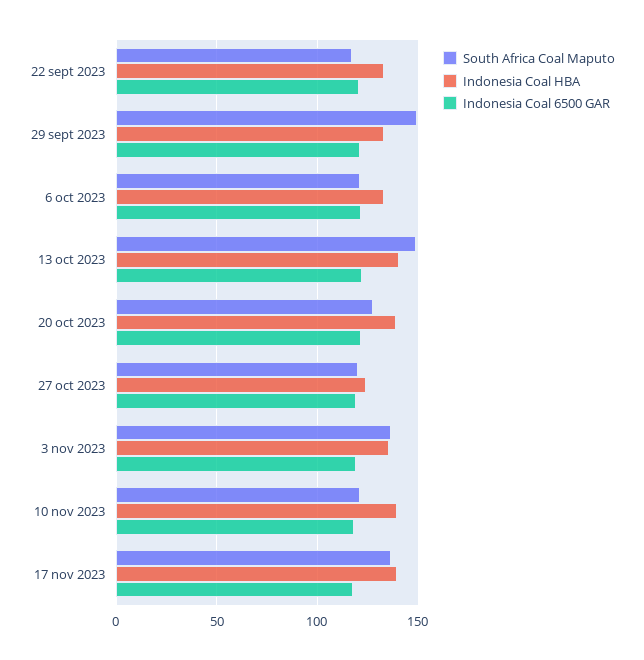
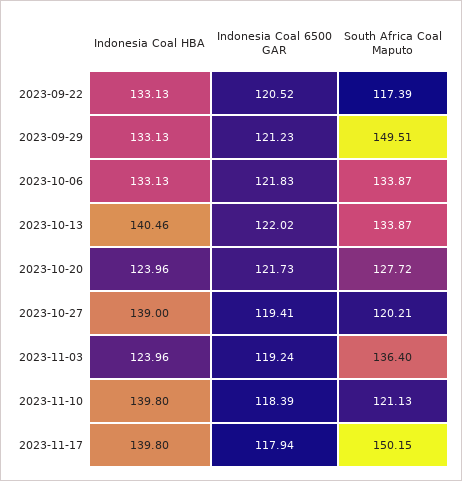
  {
    "South Africa Coal Maputo": {
      "22 sept 2023": 117.39,
      "29 sept 2023": 149.51,
-     "6 oct 2023": 120,
+     "6 oct 2023": 133.87,
-     "13 oct 2023": 150,
+     "13 oct 2023": 133.87,
      "20 oct 2023": 127.72,
      "27 oct 2023": 120.21,
      "3 nov 2023": 136.4,
      "10 nov 2023": 121.13,
-     "17 nov 2023": 135
+     "17 nov 2023": 150.15
    },
    "Indonesia Coal HBA": {
      "22 sept 2023": 133.13,
      "29 sept 2023": 133.13,
      "6 oct 2023": 133.13,
      "13 oct 2023": 140.46,
-     "20 oct 2023": 140,
+     "20 oct 2023": 123.96,
-     "27 oct 2023": 125,
+     "27 oct 2023": 139,
-     "3 nov 2023": 135,
+     "3 nov 2023": 123.96,
      "10 nov 2023": 139.8,
      "17 nov 2023": 139.8
    },
    "Indonesia Coal 6500 GAR": {
      "22 sept 2023": 120.52,
      "29 sept 2023": 121.23,
      "6 oct 2023": 121.83,
      "13 oct 2023": 122.02,
      "20 oct 2023": 121.73,
      "27 oct 2023": 119.41,
      "3 nov 2023": 119.24,
      "10 nov 2023": 118.39,
      "17 nov 2023": 117.94
    }
  }

